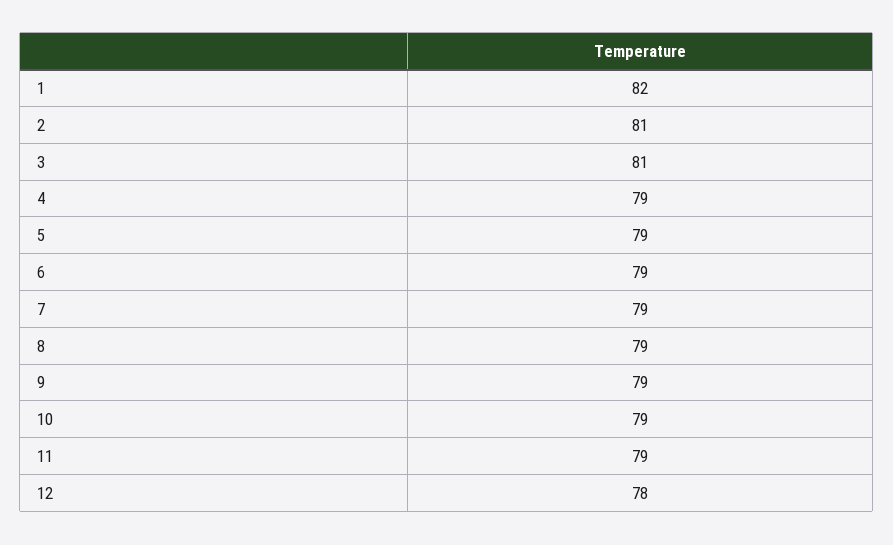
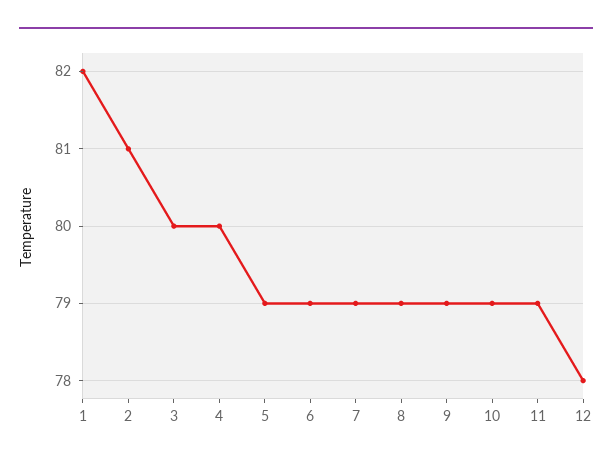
  {
    "1": 82,
    "2": 81,
-   "3": 81,
+   "3": 80,
-   "4": 79,
+   "4": 80,
    "5": 79,
    "6": 79,
    "7": 79,
    "8": 79,
    "9": 79,
    "10": 79,
    "11": 79,
    "12": 78
  }

